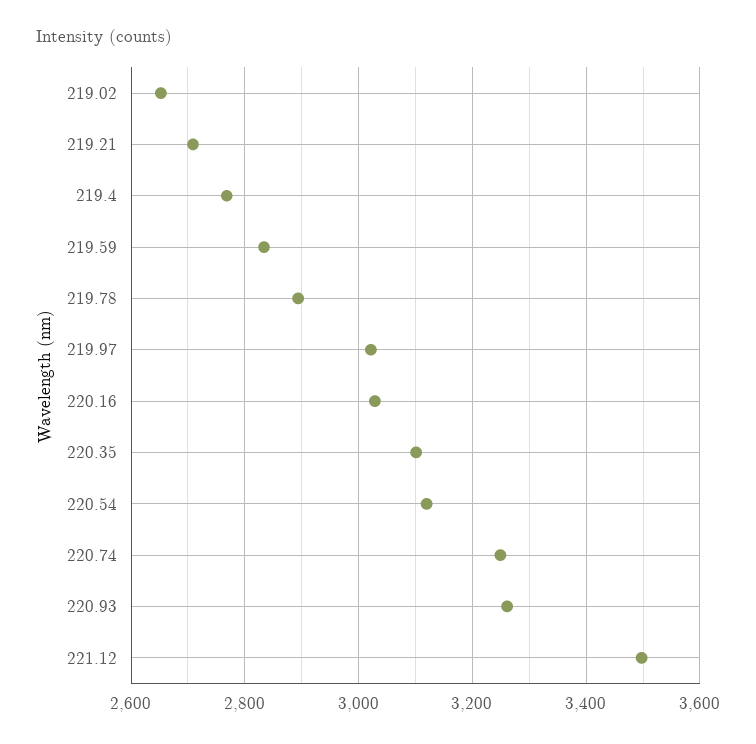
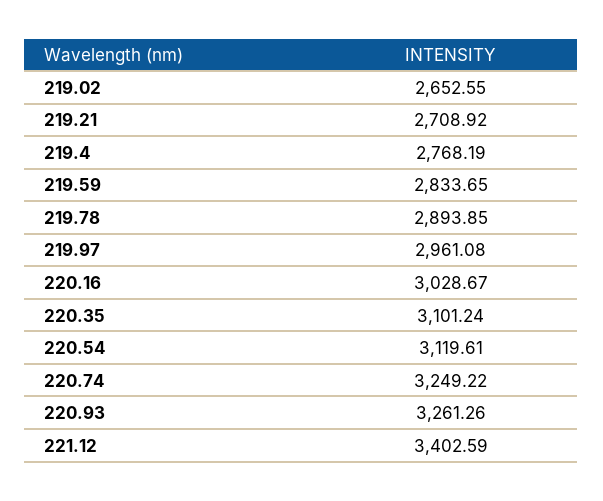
  {
    "219.02": 2652.55,
    "219.21": 2708.92,
    "219.4": 2768.19,
    "219.59": 2833.65,
    "219.78": 2893.85,
-   "219.97": 3020,
+   "219.97": 2961.08,
    "220.16": 3028.67,
    "220.35": 3101.24,
    "220.54": 3119.61,
    "220.74": 3249.22,
    "220.93": 3261.26,
-   "221.12": 3500
+   "221.12": 3402.59
  }

